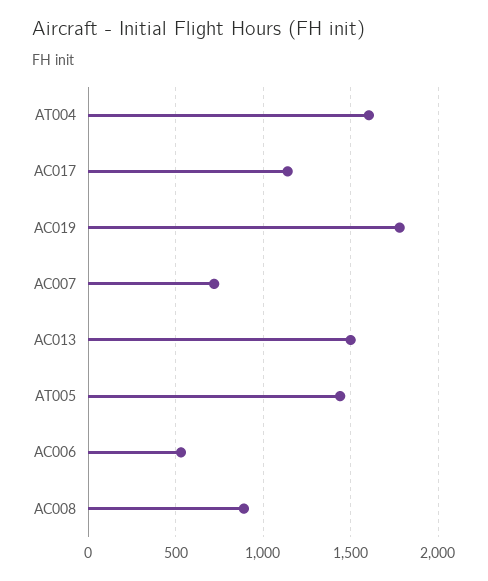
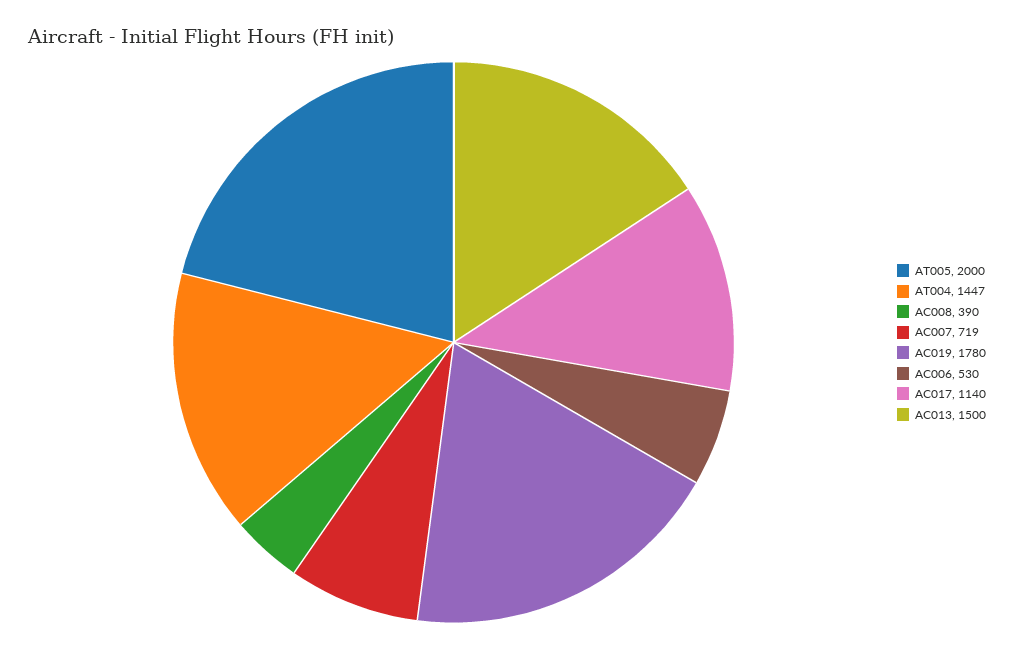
  {
-   "AT004": 1600,
+   "AT004": 1447,
    "AC017": 1140,
    "AC019": 1780,
    "AC007": 719,
    "AC013": 1500,
-   "AT005": 1450,
+   "AT005": 2000,
    "AC006": 530,
-   "AC008": 900
+   "AC008": 390
  }

